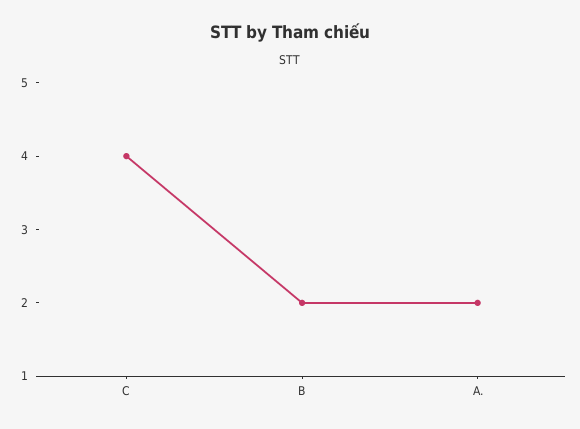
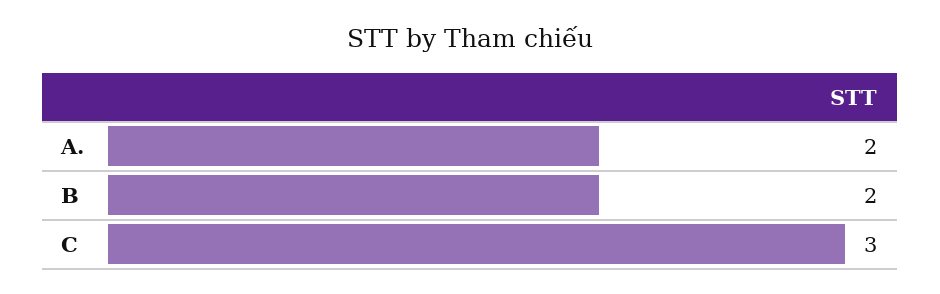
  {
-   "C": 4,
+   "C": 3,
    "B": 2,
    "A.": 2
  }

